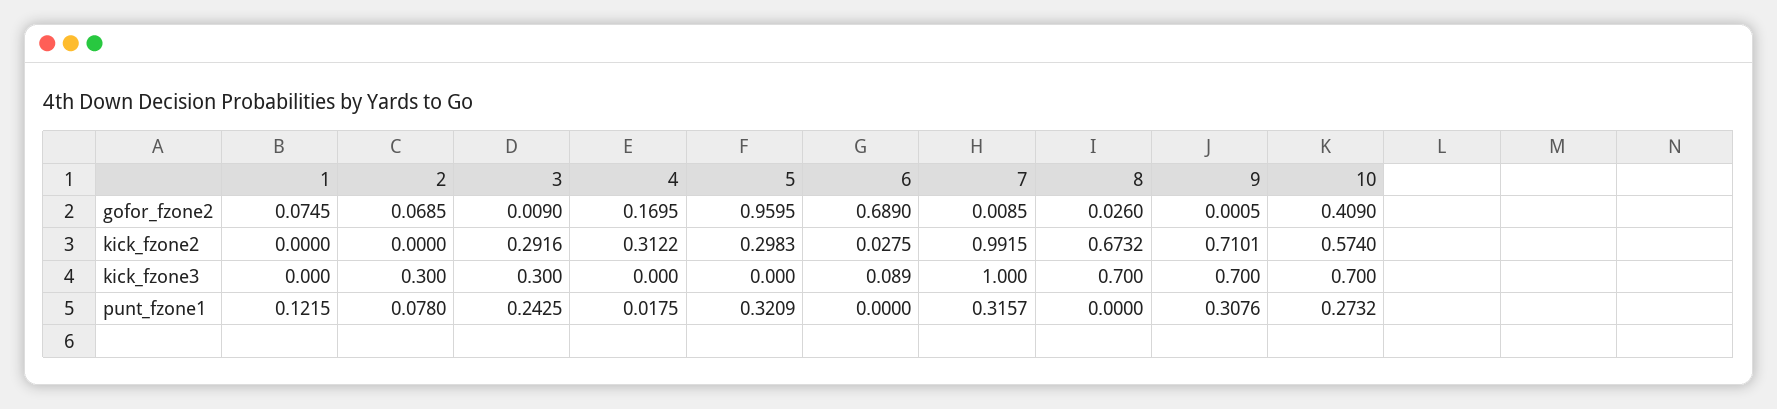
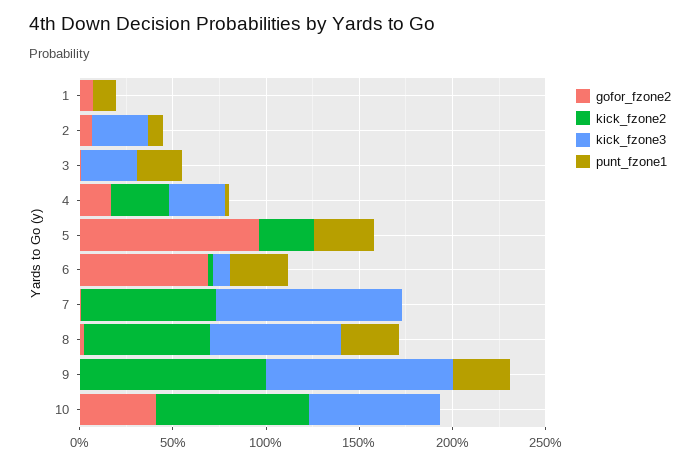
  {
    "gofor_fzone2": {
      "1": 0.0745,
      "2": 0.0685,
      "3": 0.009,
      "4": 0.1695,
      "5": 0.9595,
      "6": 0.689,
      "7": 0.0085,
      "8": 0.026,
      "9": 0.0005,
      "10": 0.409
    },
    "kick_fzone2": {
      "1": 0,
      "2": 0,
-     "3": 0.2916,
+     "3": 0,
      "4": 0.3122,
      "5": 0.2983,
      "6": 0.0275,
-     "7": 0.9915,
+     "7": 0.7,
      "8": 0.6732,
-     "9": 0.7101,
+     "9": 1,
-     "10": 0.574
+     "10": 0.8
    },
    "kick_fzone3": {
      "1": 0,
      "2": 0.3,
      "3": 0.3,
-     "4": 0,
+     "4": 0.3,
      "5": 0,
      "6": 0.089,
      "7": 1,
      "8": 0.7,
-     "9": 0.7,
+     "9": 1,
      "10": 0.7
    },
    "punt_fzone1": {
      "1": 0.1215,
      "2": 0.078,
      "3": 0.2425,
      "4": 0.0175,
      "5": 0.3209,
-     "6": 0,
+     "6": 0.3,
-     "7": 0.3157,
+     "7": 0,
-     "8": 0,
+     "8": 0.3,
      "9": 0.3076,
-     "10": 0.2732
+     "10": 0
    }
  }

